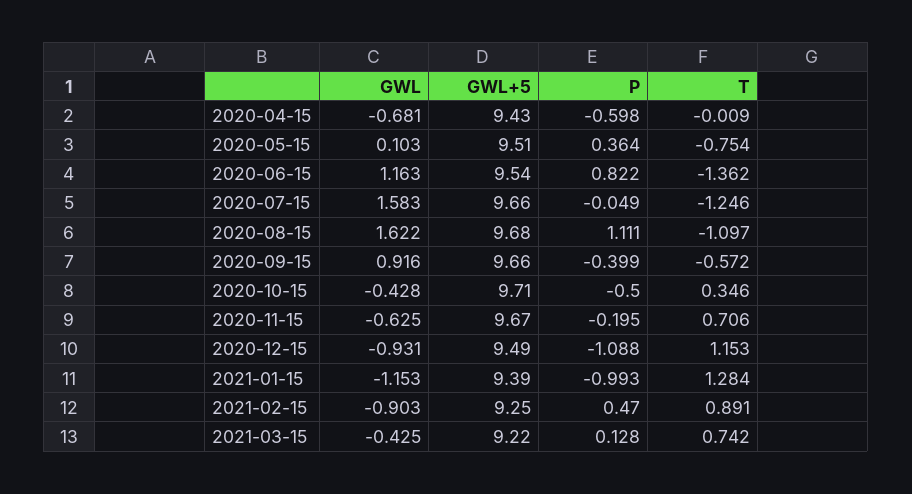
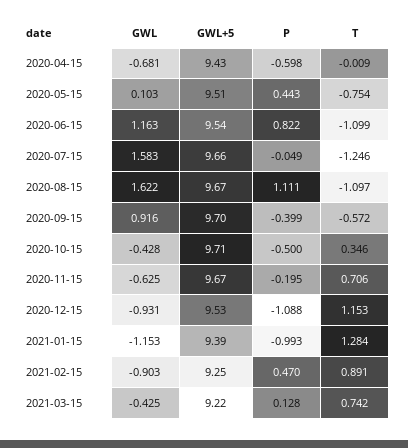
  {
    "GWL": {
      "2020-04-15": -0.681,
      "2020-05-15": 0.103,
      "2020-06-15": 1.163,
      "2020-07-15": 1.583,
      "2020-08-15": 1.622,
      "2020-09-15": 0.916,
      "2020-10-15": -0.428,
      "2020-11-15": -0.625,
      "2020-12-15": -0.931,
      "2021-01-15": -1.153,
      "2021-02-15": -0.903,
      "2021-03-15": -0.425
    },
    "GWL+5": {
      "2020-04-15": 9.43,
      "2020-05-15": 9.51,
      "2020-06-15": 9.54,
      "2020-07-15": 9.66,
-     "2020-08-15": 9.68,
+     "2020-08-15": 9.67,
-     "2020-09-15": 9.66,
+     "2020-09-15": 9.7,
      "2020-10-15": 9.71,
      "2020-11-15": 9.67,
-     "2020-12-15": 9.49,
+     "2020-12-15": 9.53,
      "2021-01-15": 9.39,
      "2021-02-15": 9.25,
      "2021-03-15": 9.22
    },
    "P": {
      "2020-04-15": -0.598,
-     "2020-05-15": 0.364,
+     "2020-05-15": 0.443,
      "2020-06-15": 0.822,
      "2020-07-15": -0.049,
      "2020-08-15": 1.111,
      "2020-09-15": -0.399,
      "2020-10-15": -0.5,
      "2020-11-15": -0.195,
      "2020-12-15": -1.088,
      "2021-01-15": -0.993,
      "2021-02-15": 0.47,
      "2021-03-15": 0.128
    },
    "T": {
      "2020-04-15": -0.009,
      "2020-05-15": -0.754,
-     "2020-06-15": -1.362,
+     "2020-06-15": -1.099,
      "2020-07-15": -1.246,
      "2020-08-15": -1.097,
      "2020-09-15": -0.572,
      "2020-10-15": 0.346,
      "2020-11-15": 0.706,
      "2020-12-15": 1.153,
      "2021-01-15": 1.284,
      "2021-02-15": 0.891,
      "2021-03-15": 0.742
    }
  }

